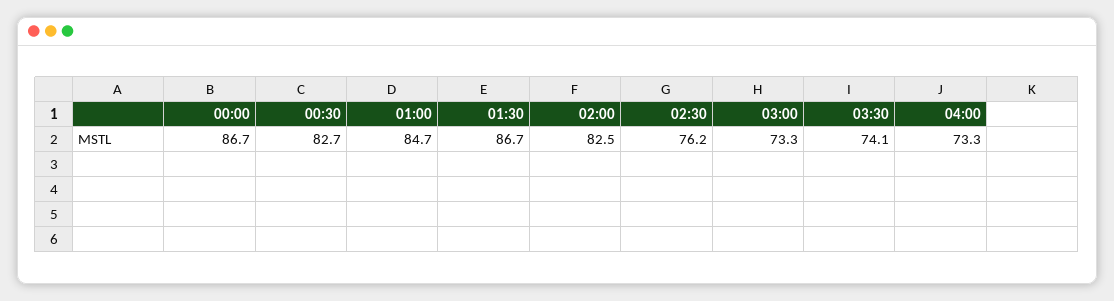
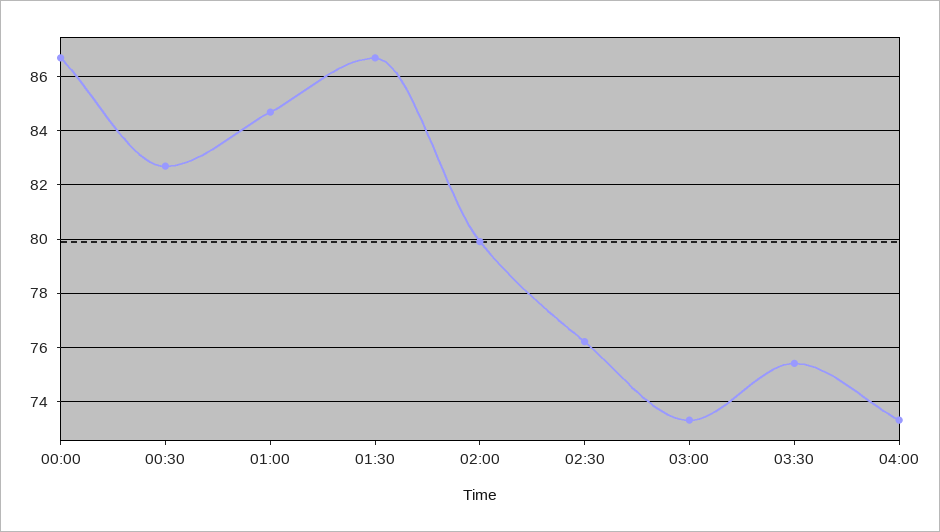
  {
    "00:00": 86.7,
    "00:30": 82.7,
    "01:00": 84.7,
    "01:30": 86.7,
-   "02:00": 82.5,
+   "02:00": 80,
    "02:30": 76.2,
    "03:00": 73.3,
-   "03:30": 74.1,
+   "03:30": 75.5,
    "04:00": 73.3
  }

